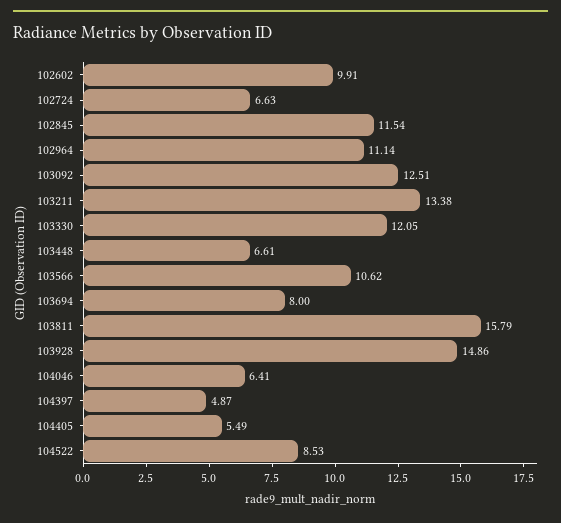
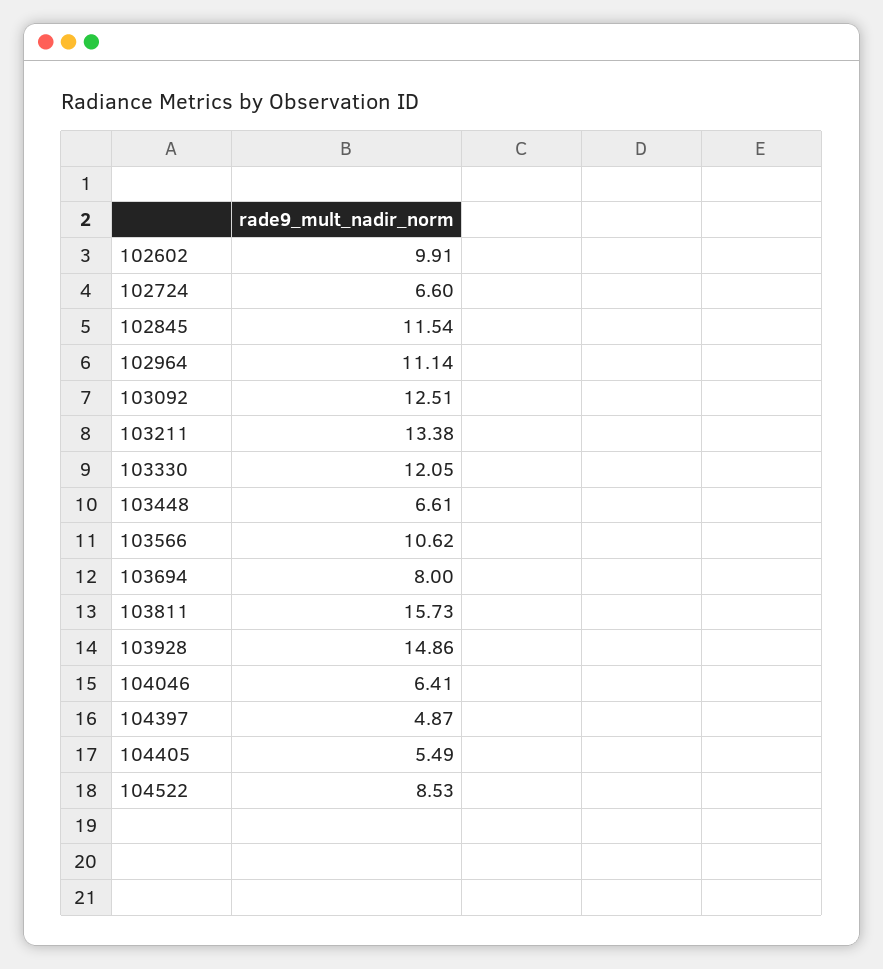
  {
    "102602": 9.91,
-   "102724": 6.63,
+   "102724": 6.6,
    "102845": 11.54,
    "102964": 11.14,
    "103092": 12.51,
    "103211": 13.38,
    "103330": 12.05,
    "103448": 6.61,
    "103566": 10.62,
    "103694": 8,
-   "103811": 15.79,
+   "103811": 15.73,
    "103928": 14.86,
    "104046": 6.41,
    "104397": 4.87,
    "104405": 5.49,
    "104522": 8.53
  }

